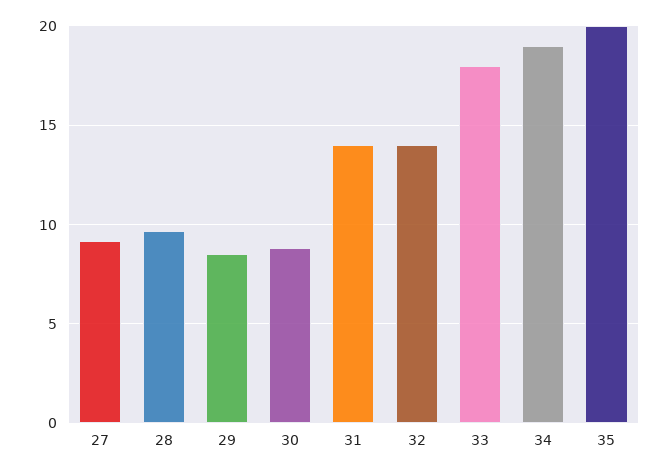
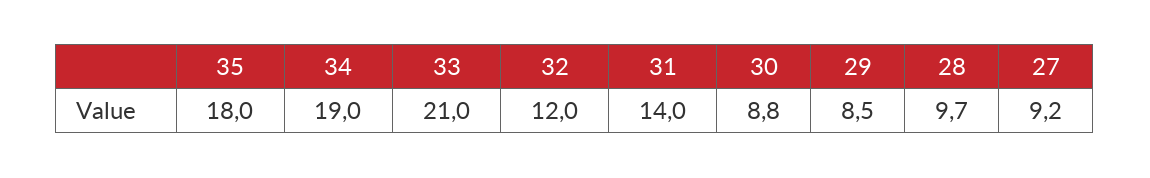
  {
    "27": 9.2,
    "28": 9.7,
    "29": 8.5,
    "30": 8.8,
    "31": 14,
-   "32": 14,
+   "32": 12,
-   "33": 18,
+   "33": 21,
    "34": 19,
-   "35": 20
+   "35": 18
  }

